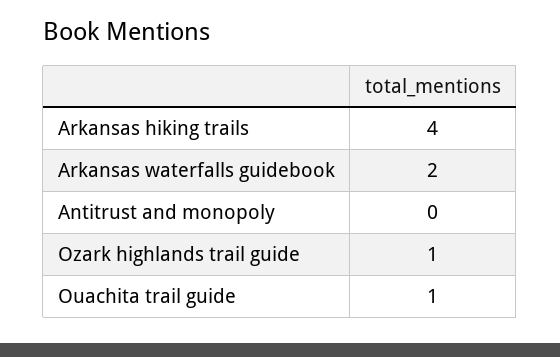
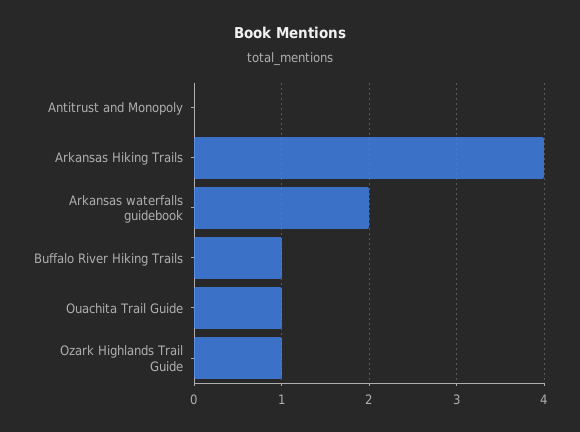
  {
    "Arkansas hiking trails": 4,
    "Arkansas waterfalls guidebook": 2,
    "Antitrust and monopoly": 0,
    "Ozark highlands trail guide": 1,
-   "Ouachita trail guide": 1
+   "Ouachita trail guide": 1,
+   "Buffalo River Hiking Trails": 1
  }

